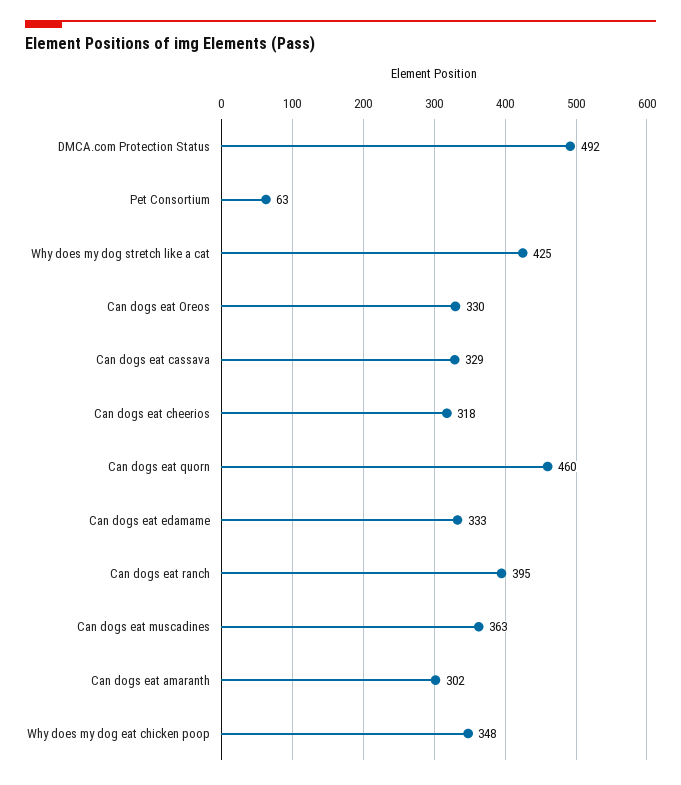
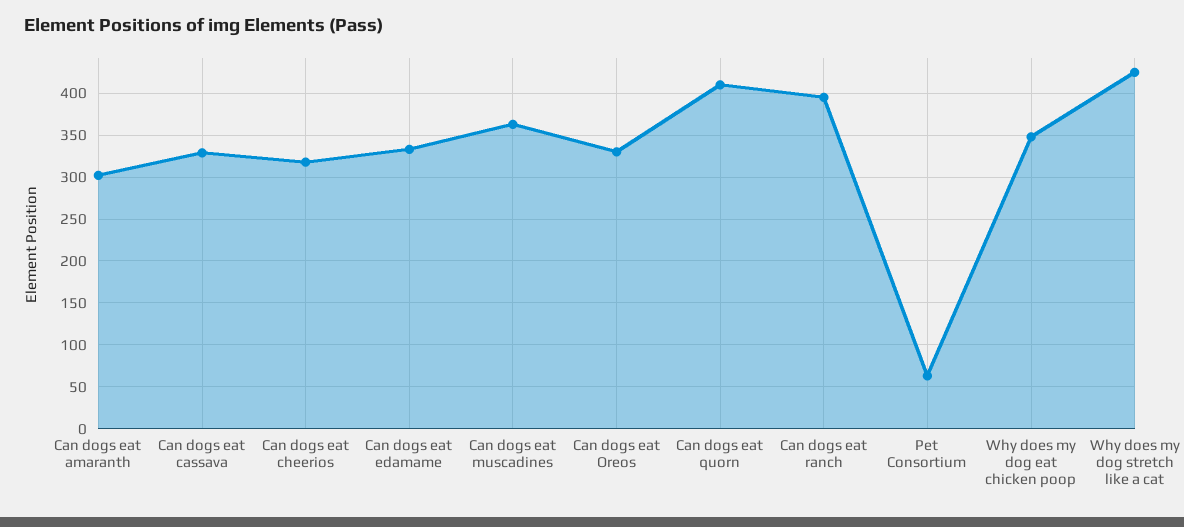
  {
-   "DMCA.com Protection Status": 492,
    "Pet Consortium": 63,
    "Why does my dog stretch like a cat": 425,
    "Can dogs eat Oreos": 330,
    "Can dogs eat cassava": 329,
    "Can dogs eat cheerios": 318,
-   "Can dogs eat quorn": 460,
+   "Can dogs eat quorn": 410,
    "Can dogs eat edamame": 333,
    "Can dogs eat ranch": 395,
    "Can dogs eat muscadines": 363,
    "Can dogs eat amaranth": 302,
    "Why does my dog eat chicken poop": 348
  }

